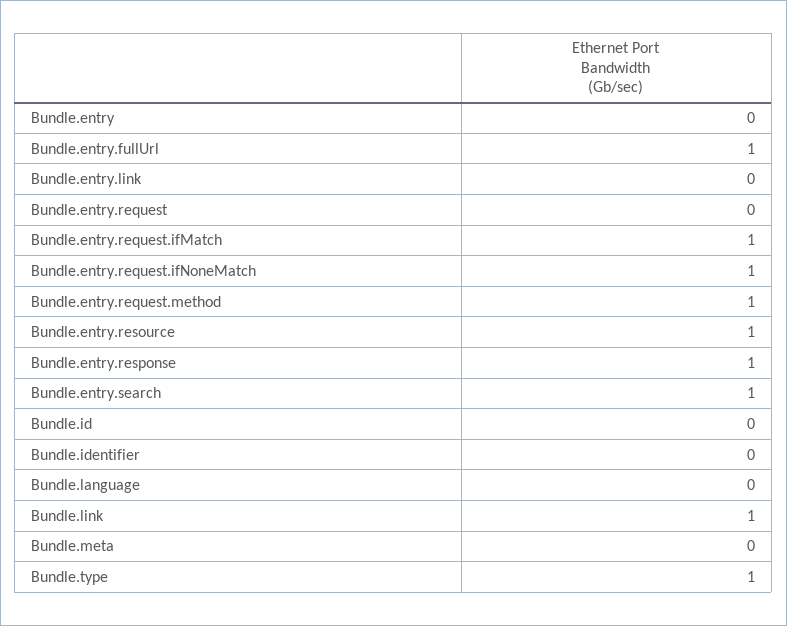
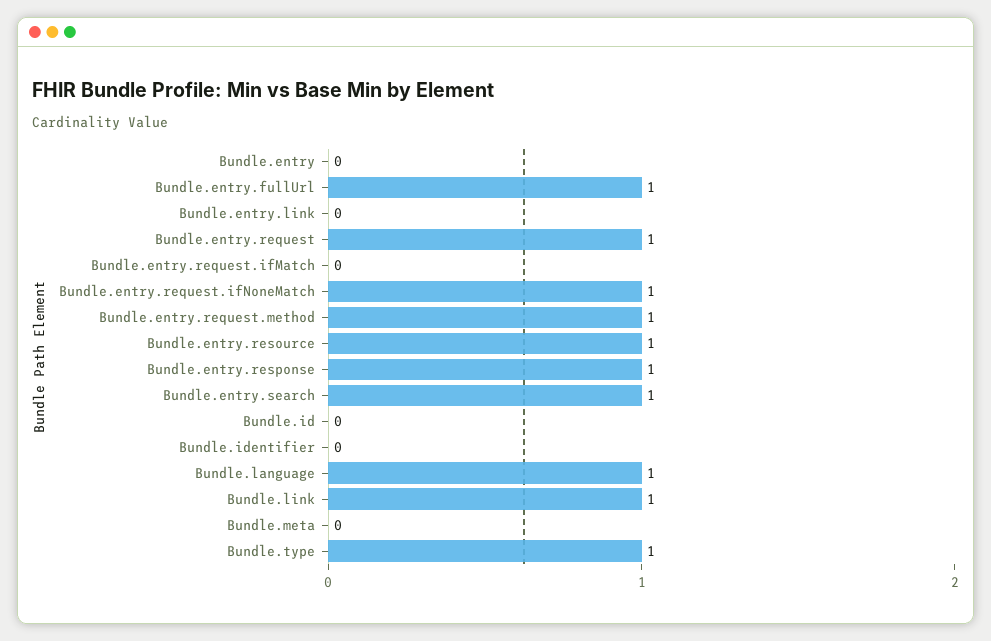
  {
    "Bundle.entry": 0,
    "Bundle.entry.fullUrl": 1,
    "Bundle.entry.link": 0,
-   "Bundle.entry.request": 0,
+   "Bundle.entry.request": 1,
-   "Bundle.entry.request.ifMatch": 1,
+   "Bundle.entry.request.ifMatch": 0,
    "Bundle.entry.request.ifNoneMatch": 1,
    "Bundle.entry.request.method": 1,
    "Bundle.entry.resource": 1,
    "Bundle.entry.response": 1,
    "Bundle.entry.search": 1,
    "Bundle.id": 0,
    "Bundle.identifier": 0,
-   "Bundle.language": 0,
+   "Bundle.language": 1,
    "Bundle.link": 1,
    "Bundle.meta": 0,
    "Bundle.type": 1
  }

